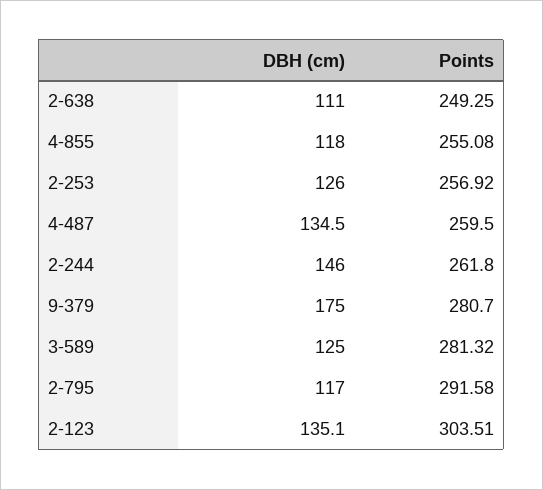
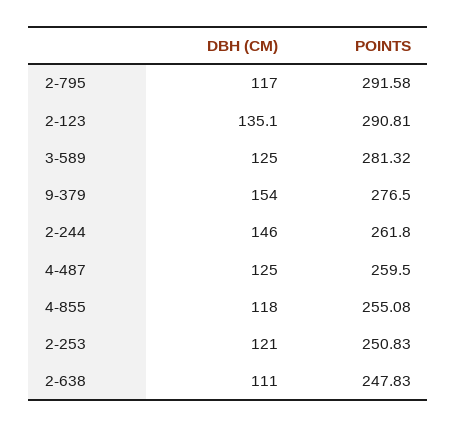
  {
    "DBH (cm)": {
      "2-638": 111,
      "4-855": 118,
-     "2-253": 126,
+     "2-253": 121,
-     "4-487": 134.5,
+     "4-487": 125,
      "2-244": 146,
-     "9-379": 175,
+     "9-379": 154,
      "3-589": 125,
      "2-795": 117,
      "2-123": 135.1
    },
    "Points": {
-     "2-638": 249.25,
+     "2-638": 247.83,
      "4-855": 255.08,
-     "2-253": 256.92,
+     "2-253": 250.83,
      "4-487": 259.5,
      "2-244": 261.8,
-     "9-379": 280.7,
+     "9-379": 276.5,
      "3-589": 281.32,
      "2-795": 291.58,
-     "2-123": 303.51
+     "2-123": 290.81
    }
  }

